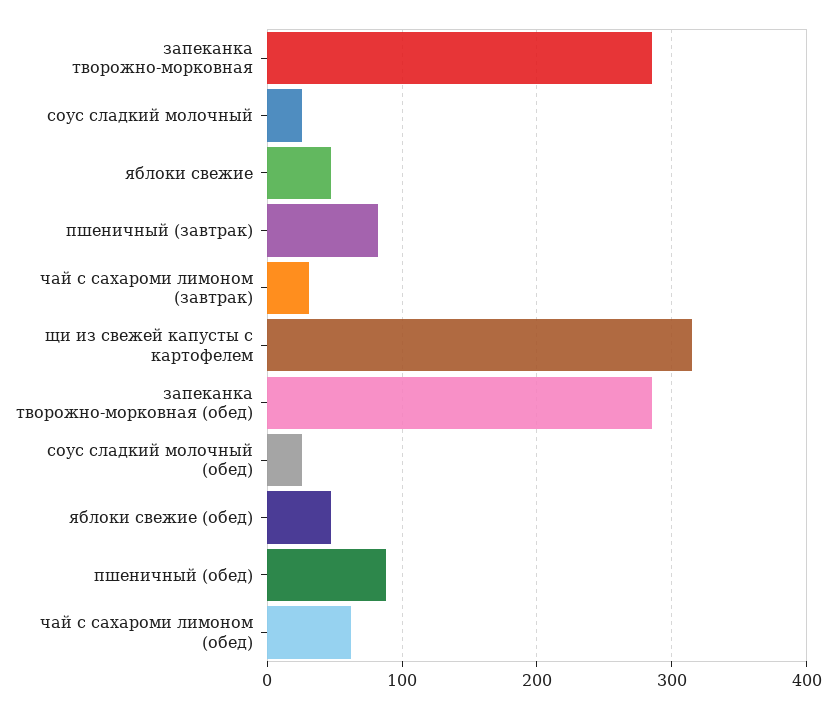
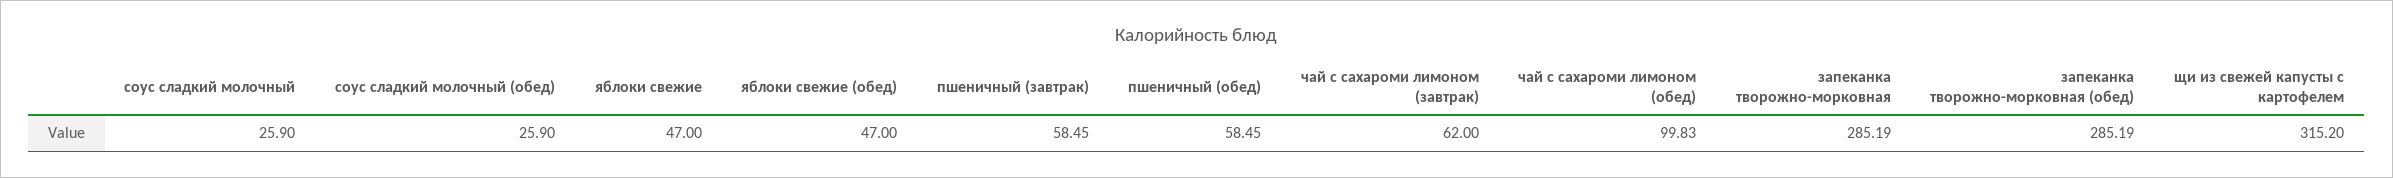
  {
    "запеканка творожно-морковная": 285.19,
    "соус сладкий молочный": 25.9,
    "яблоки свежие": 47,
-   "пшеничный (завтрак)": 80,
+   "пшеничный (завтрак)": 58.45,
-   "чай с сахароми лимоном (завтрак)": 30,
+   "чай с сахароми лимоном (завтрак)": 62,
    "щи из свежей капусты с картофелем": 315.2,
    "запеканка творожно-морковная (обед)": 285.19,
    "соус сладкий молочный (обед)": 25.9,
    "яблоки свежие (обед)": 47,
-   "пшеничный (обед)": 90,
+   "пшеничный (обед)": 58.45,
-   "чай с сахароми лимоном (обед)": 60
+   "чай с сахароми лимоном (обед)": 99.83
  }

